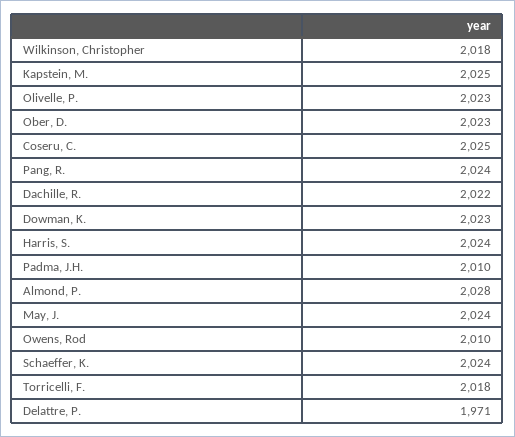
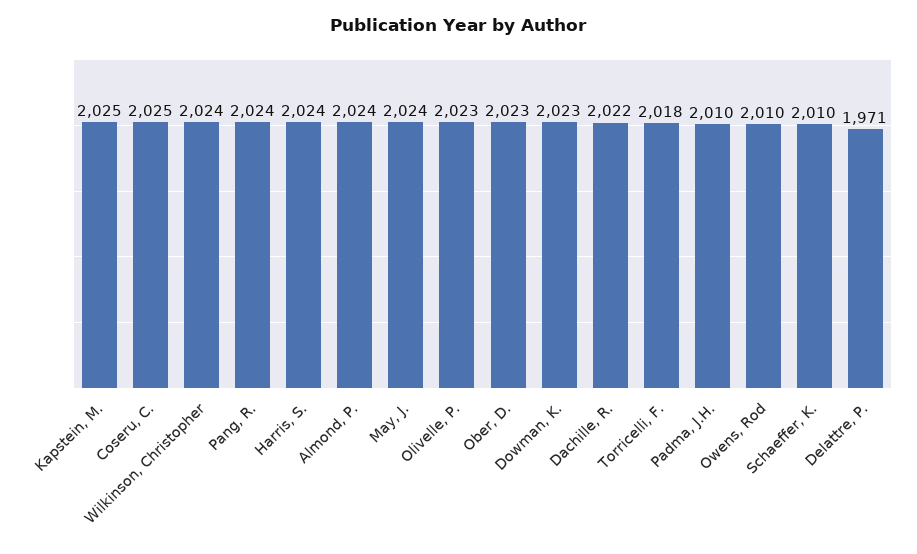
  {
-   "Wilkinson, Christopher": 2018,
+   "Wilkinson, Christopher": 2024,
    "Kapstein, M.": 2025,
    "Olivelle, P.": 2023,
    "Ober, D.": 2023,
    "Coseru, C.": 2025,
    "Pang, R.": 2024,
    "Dachille, R.": 2022,
    "Dowman, K.": 2023,
    "Harris, S.": 2024,
    "Padma, J.H.": 2010,
-   "Almond, P.": 2028,
+   "Almond, P.": 2024,
    "May, J.": 2024,
    "Owens, Rod": 2010,
-   "Schaeffer, K.": 2024,
+   "Schaeffer, K.": 2010,
    "Torricelli, F.": 2018,
    "Delattre, P.": 1971
  }

